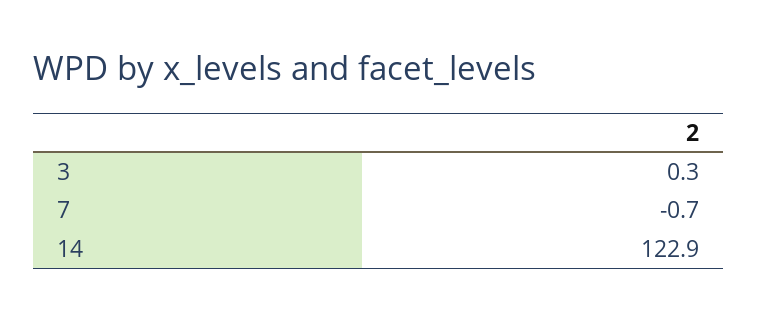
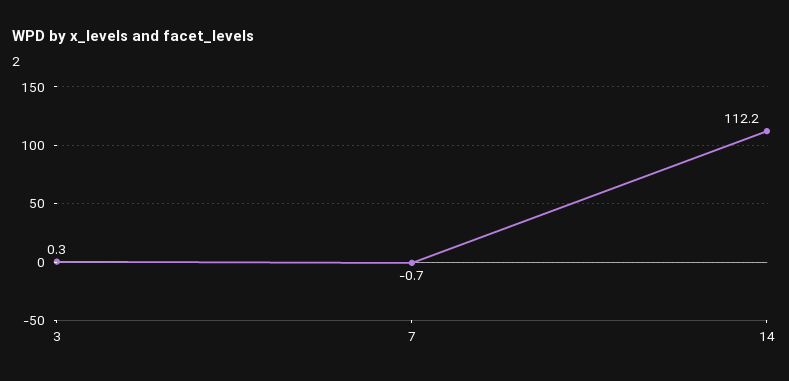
  {
    "3": 0.3,
    "7": -0.7,
-   "14": 122.9
+   "14": 112.2
  }

